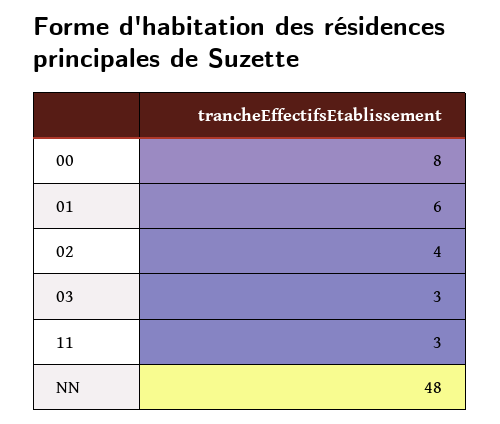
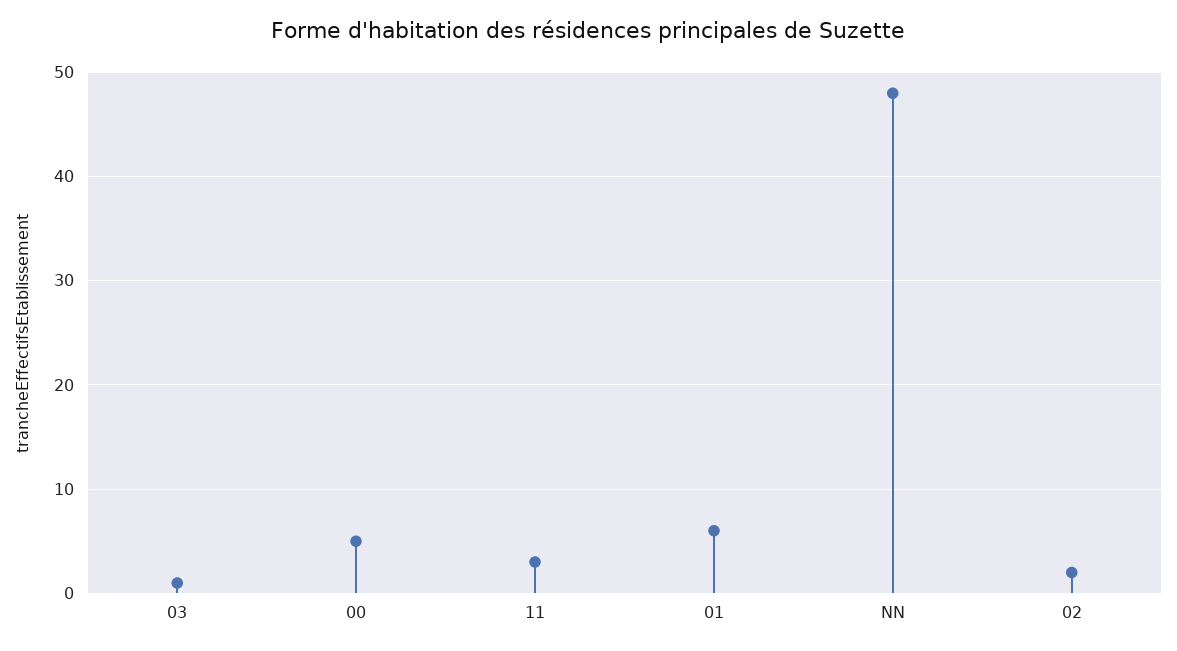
  {
-   "00": 8,
+   "00": 5,
    "01": 6,
-   "02": 4,
+   "02": 2,
-   "03": 3,
+   "03": 1,
    "11": 3,
    "NN": 48
  }

